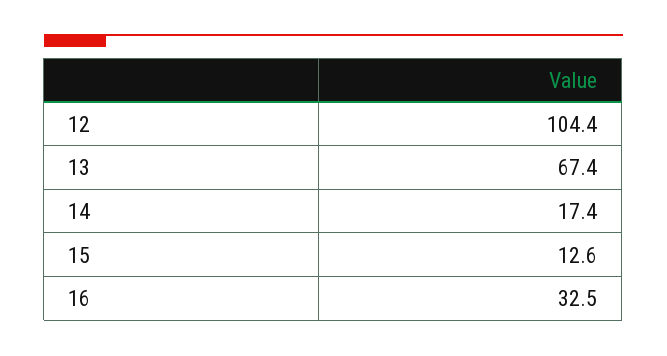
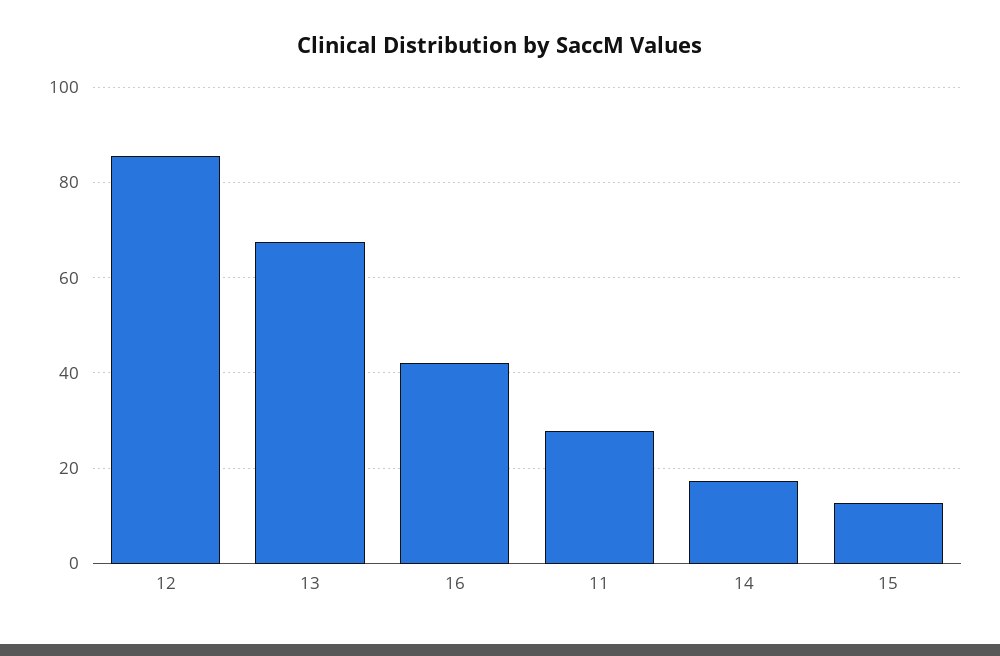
  {
-   "12": 104.4,
+   "12": 86,
    "13": 67.4,
    "14": 17.4,
    "15": 12.6,
-   "16": 32.5
+   "16": 42,
+   "11": 28
  }

